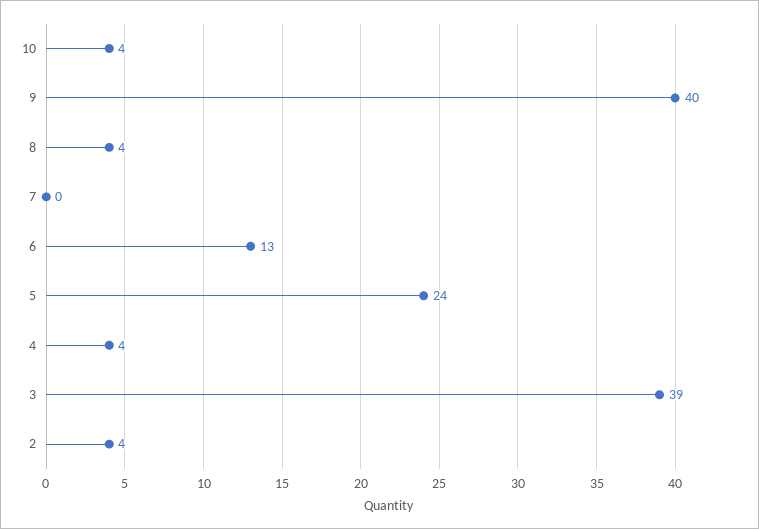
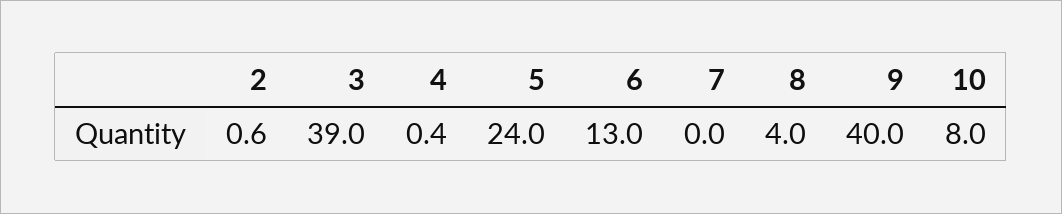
  {
-   "10": 4,
+   "10": 8,
    "9": 40,
    "8": 4,
    "7": 0,
    "6": 13,
    "5": 24,
-   "4": 4,
+   "4": 0.4,
    "3": 39,
-   "2": 4
+   "2": 0.6
  }

